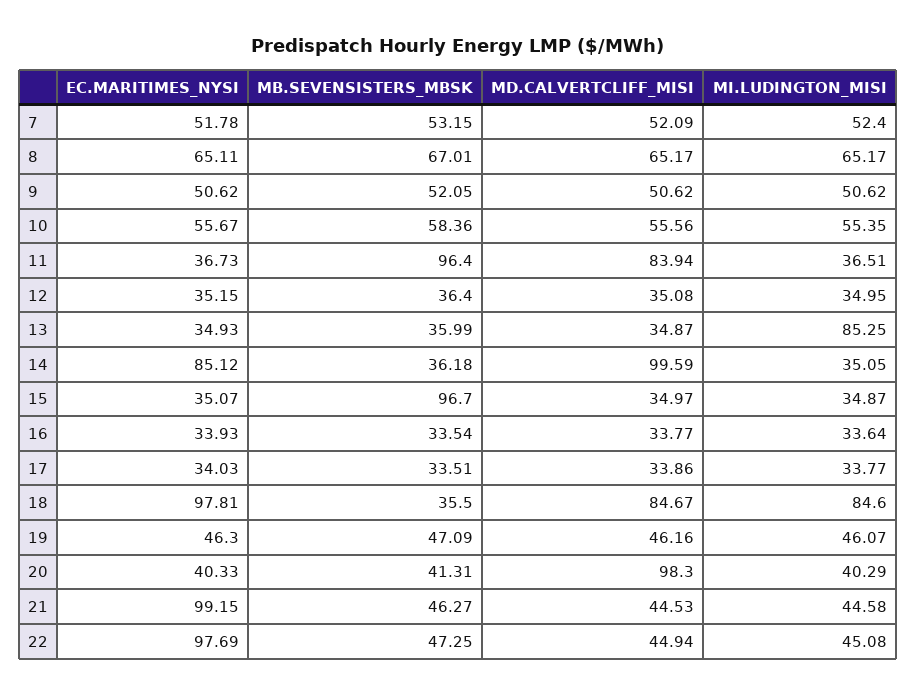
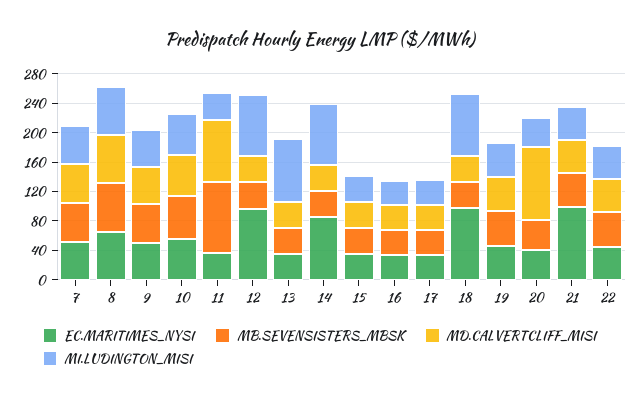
  {
    "EC.MARITIMES_NYSI": {
      "7": 51.78,
      "8": 65.11,
      "9": 50.62,
      "10": 55.67,
      "11": 36.73,
-     "12": 35.15,
+     "12": 100,
      "13": 34.93,
      "14": 85.12,
      "15": 35.07,
      "16": 33.93,
      "17": 34.03,
      "18": 97.81,
      "19": 46.3,
      "20": 40.33,
      "21": 99.15,
-     "22": 97.69
+     "22": 40
    },
    "MB.SEVENSISTERS_MBSK": {
      "7": 53.15,
      "8": 67.01,
      "9": 52.05,
      "10": 58.36,
      "11": 96.4,
      "12": 36.4,
      "13": 35.99,
      "14": 36.18,
-     "15": 96.7,
+     "15": 40,
      "16": 33.54,
      "17": 33.51,
      "18": 35.5,
      "19": 47.09,
      "20": 41.31,
      "21": 46.27,
      "22": 47.25
    },
    "MD.CALVERTCLIFF_MISI": {
      "7": 52.09,
      "8": 65.17,
      "9": 50.62,
      "10": 55.56,
      "11": 83.94,
      "12": 35.08,
      "13": 34.87,
-     "14": 99.59,
+     "14": 40,
      "15": 34.97,
      "16": 33.77,
      "17": 33.86,
-     "18": 84.67,
+     "18": 40,
      "19": 46.16,
      "20": 98.3,
      "21": 44.53,
      "22": 44.94
    },
    "MI.LUDINGTON_MISI": {
      "7": 52.4,
      "8": 65.17,
      "9": 50.62,
      "10": 55.35,
      "11": 36.51,
-     "12": 34.95,
+     "12": 80,
      "13": 85.25,
-     "14": 35.05,
+     "14": 80,
      "15": 34.87,
      "16": 33.64,
      "17": 33.77,
      "18": 84.6,
      "19": 46.07,
      "20": 40.29,
      "21": 44.58,
      "22": 45.08
    }
  }

